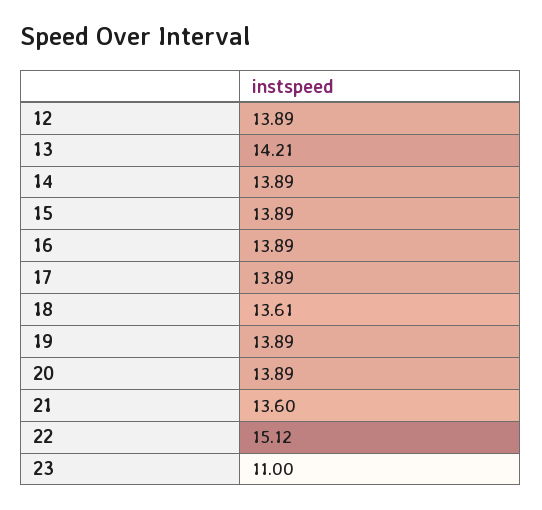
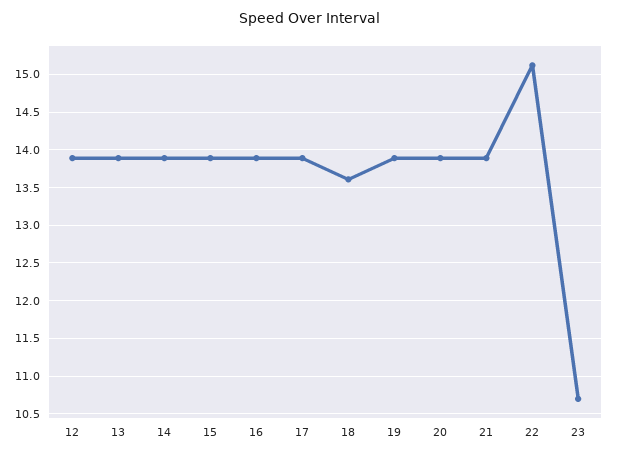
  {
    "12": 13.89,
-   "13": 14.21,
+   "13": 13.9,
    "14": 13.89,
    "15": 13.89,
    "16": 13.89,
    "17": 13.89,
    "18": 13.61,
    "19": 13.89,
    "20": 13.89,
-   "21": 13.6,
+   "21": 13.9,
    "22": 15.12,
-   "23": 11
+   "23": 10.7
  }

